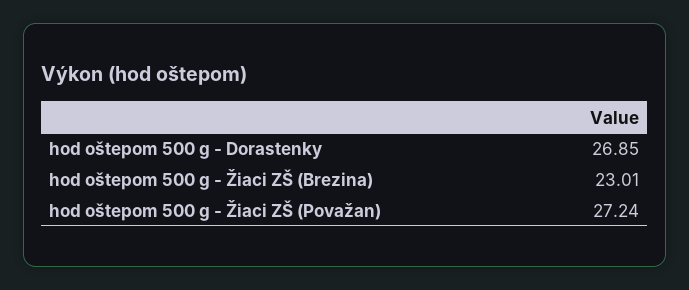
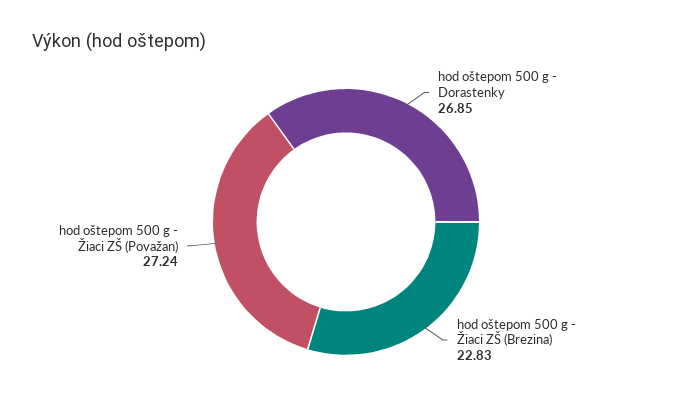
  {
    "hod oštepom 500 g - Dorastenky": 26.85,
-   "hod oštepom 500 g - Žiaci ZŠ (Brezina)": 23.01,
+   "hod oštepom 500 g - Žiaci ZŠ (Brezina)": 22.83,
    "hod oštepom 500 g - Žiaci ZŠ (Považan)": 27.24
  }

